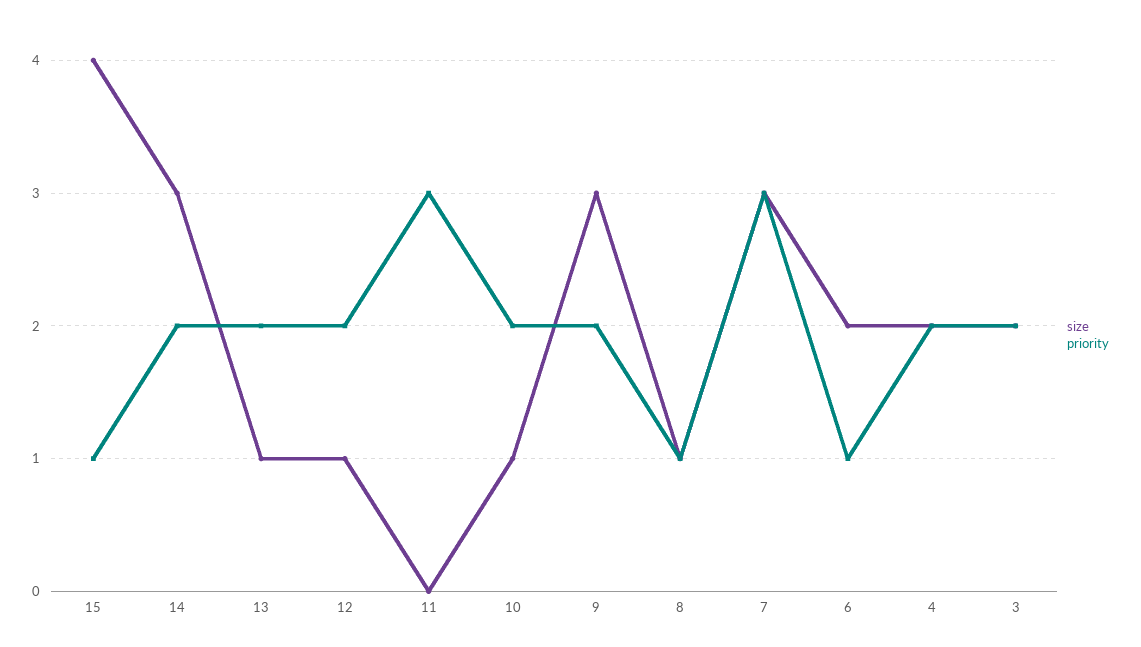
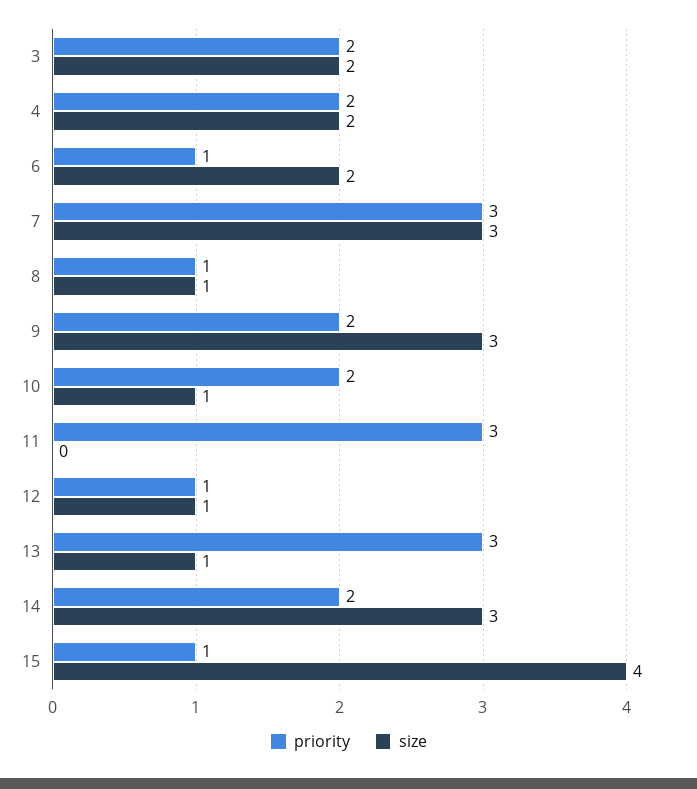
  {
    "size": {
      "15": 4,
      "14": 3,
      "13": 1,
      "12": 1,
      "11": 0,
      "10": 1,
      "9": 3,
      "8": 1,
      "7": 3,
      "6": 2,
      "4": 2,
      "3": 2
    },
    "priority": {
      "15": 1,
      "14": 2,
-     "13": 2,
+     "13": 3,
-     "12": 2,
+     "12": 1,
      "11": 3,
      "10": 2,
      "9": 2,
      "8": 1,
      "7": 3,
      "6": 1,
      "4": 2,
      "3": 2
    }
  }

